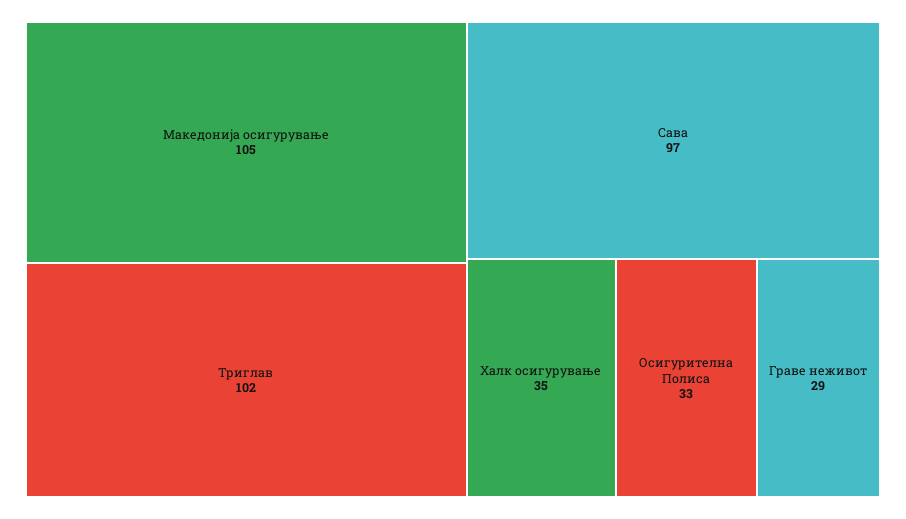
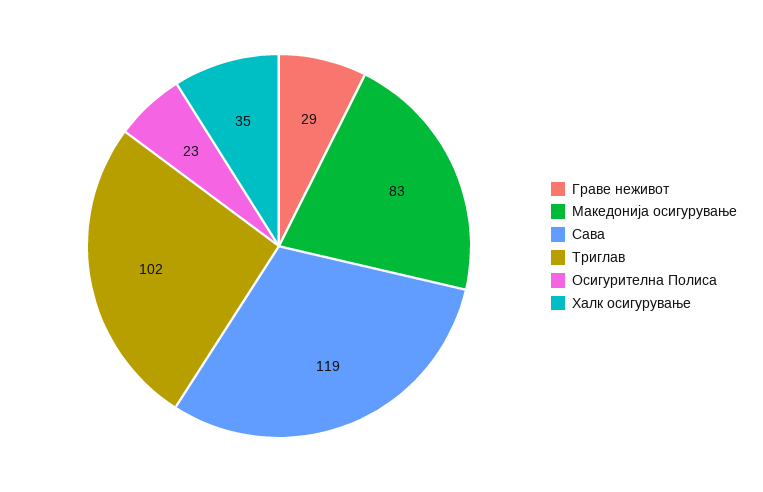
  {
-   "Македонија осигурување": 105,
+   "Македонија осигурување": 83,
    "Триглав": 102,
-   "Сава": 97,
+   "Сава": 119,
    "Халк осигурување": 35,
-   "Осигурителна Полиса": 33,
+   "Осигурителна Полиса": 23,
    "Граве неживот": 29
  }

